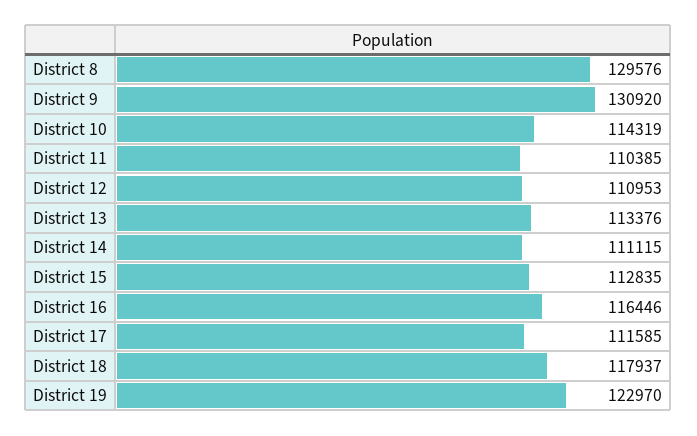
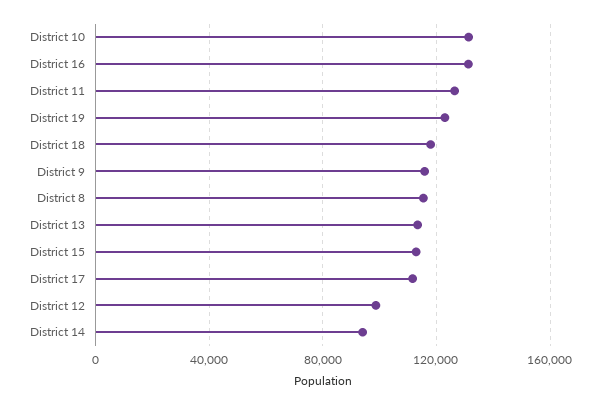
  {
-   "District 8": 129576,
+   "District 8": 115000,
-   "District 9": 130920,
+   "District 9": 115000,
-   "District 10": 114319,
+   "District 10": 130000,
-   "District 11": 110385,
+   "District 11": 125000,
-   "District 12": 110953,
+   "District 12": 100000,
    "District 13": 113376,
-   "District 14": 111115,
+   "District 14": 95000,
    "District 15": 112835,
-   "District 16": 116446,
+   "District 16": 130000,
    "District 17": 111585,
    "District 18": 117937,
    "District 19": 122970
  }

